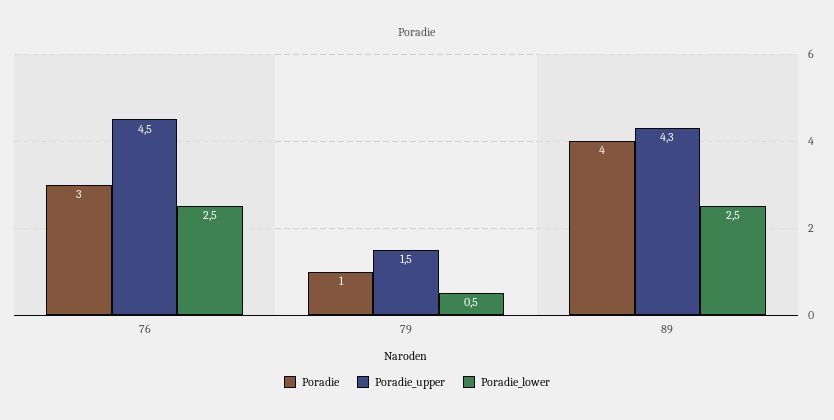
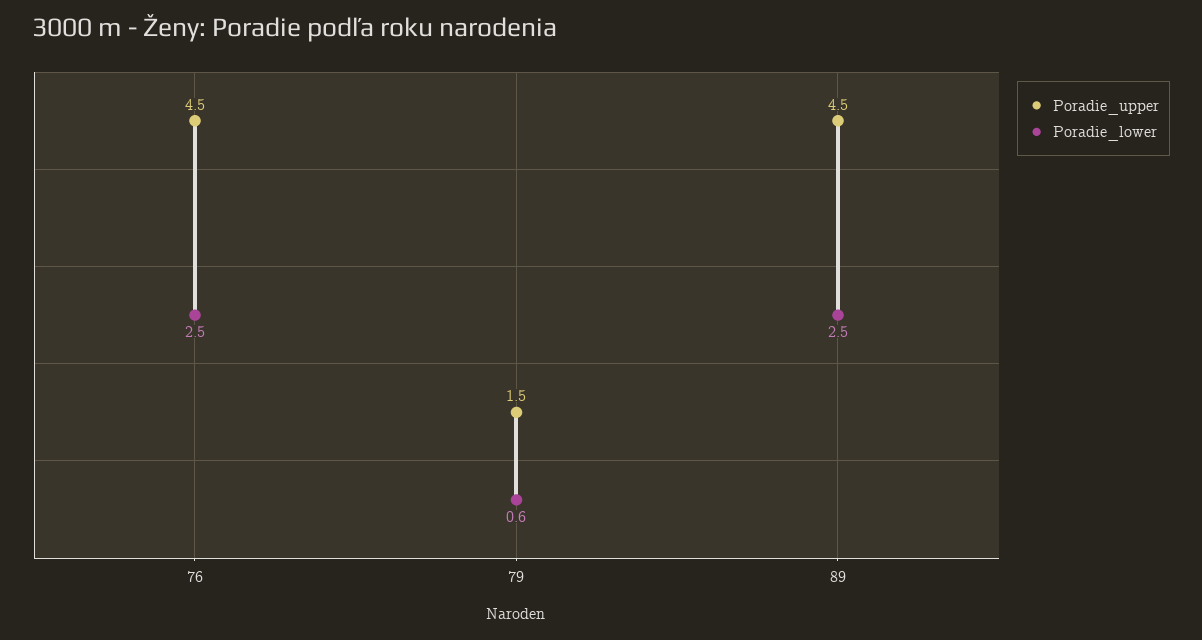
  {
-   "Poradie": {
-     "76": 3,
-     "79": 1,
-     "89": 4
-   },
    "Poradie_upper": {
      "76": 4.5,
      "79": 1.5,
-     "89": 4.3
+     "89": 4.5
    },
    "Poradie_lower": {
      "76": 2.5,
-     "79": 0.5,
+     "79": 0.6,
      "89": 2.5
    }
  }

